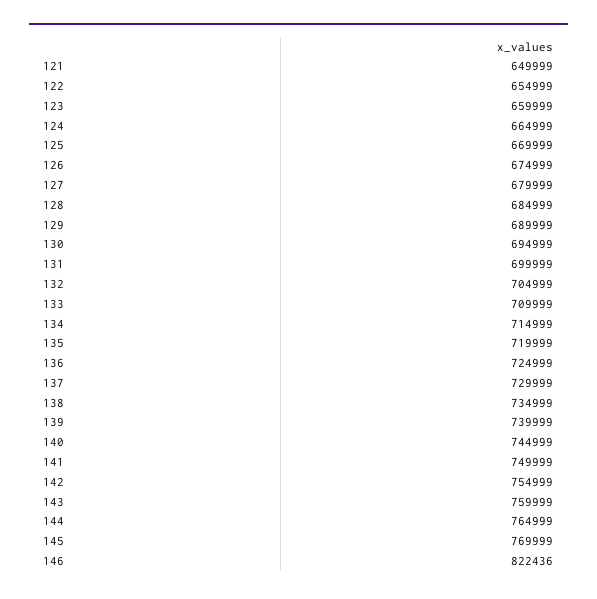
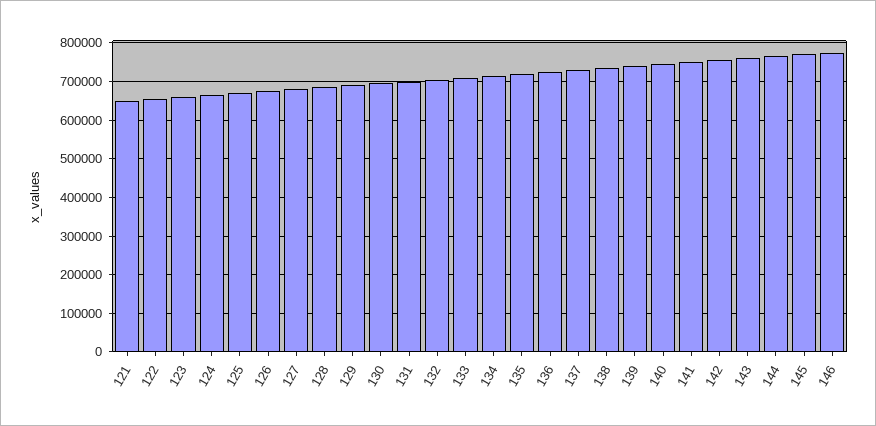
  {
    "121": 649999,
    "122": 654999,
    "123": 659999,
    "124": 664999,
    "125": 669999,
    "126": 674999,
    "127": 679999,
    "128": 684999,
    "129": 689999,
    "130": 694999,
    "131": 699999,
    "132": 704999,
    "133": 709999,
    "134": 714999,
    "135": 719999,
    "136": 724999,
    "137": 729999,
    "138": 734999,
    "139": 739999,
    "140": 744999,
    "141": 749999,
    "142": 754999,
    "143": 759999,
    "144": 764999,
    "145": 769999,
-   "146": 822436
+   "146": 780000
  }

